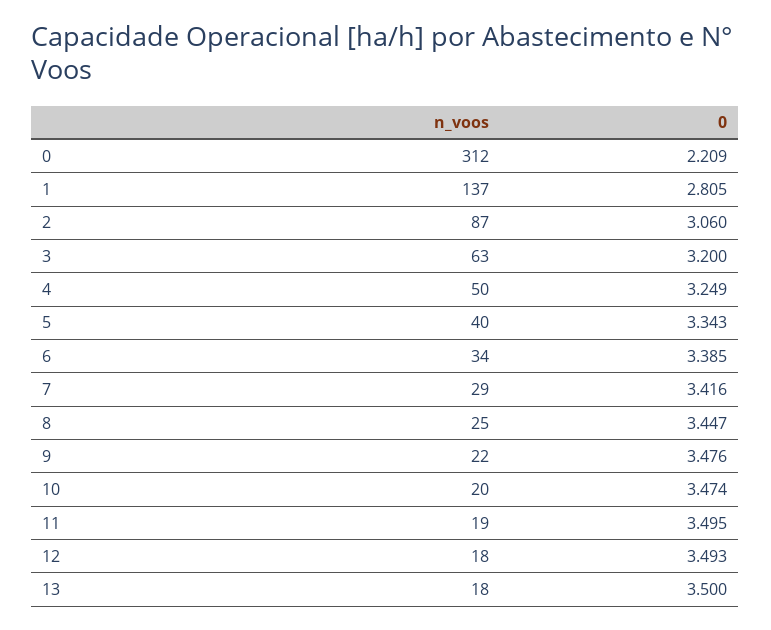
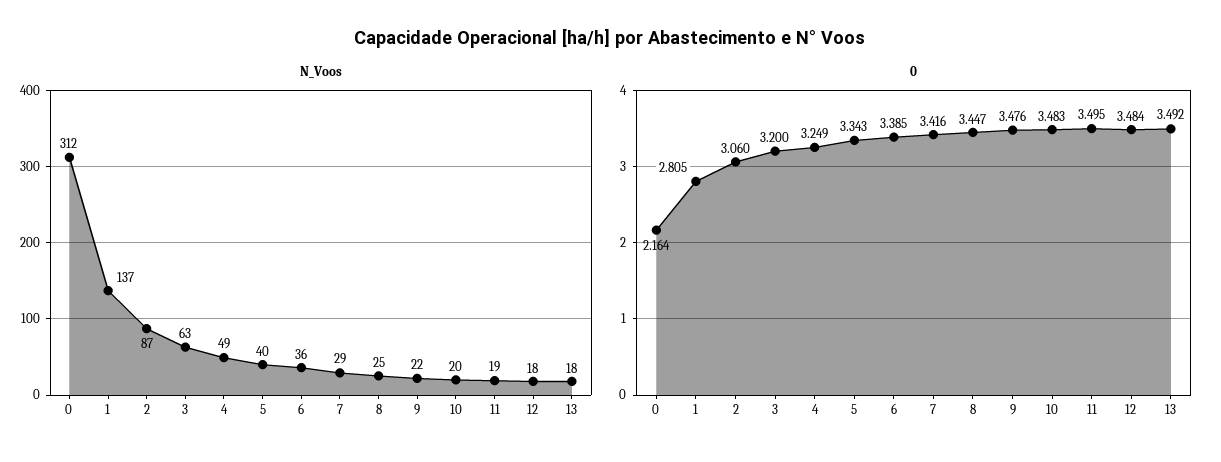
  {
    "n_voos": {
      "0": 312,
      "1": 137,
      "2": 87,
      "3": 63,
-     "4": 50,
+     "4": 49,
      "5": 40,
-     "6": 34,
+     "6": 36,
      "7": 29,
      "8": 25,
      "9": 22,
      "10": 20,
      "11": 19,
      "12": 18,
      "13": 18
    },
    "0": {
-     "0": 2.209,
+     "0": 2.164,
      "1": 2.805,
      "2": 3.06,
      "3": 3.2,
      "4": 3.249,
      "5": 3.343,
      "6": 3.385,
      "7": 3.416,
      "8": 3.447,
      "9": 3.476,
-     "10": 3.474,
+     "10": 3.483,
      "11": 3.495,
-     "12": 3.493,
+     "12": 3.484,
-     "13": 3.5
+     "13": 3.492
    }
  }

